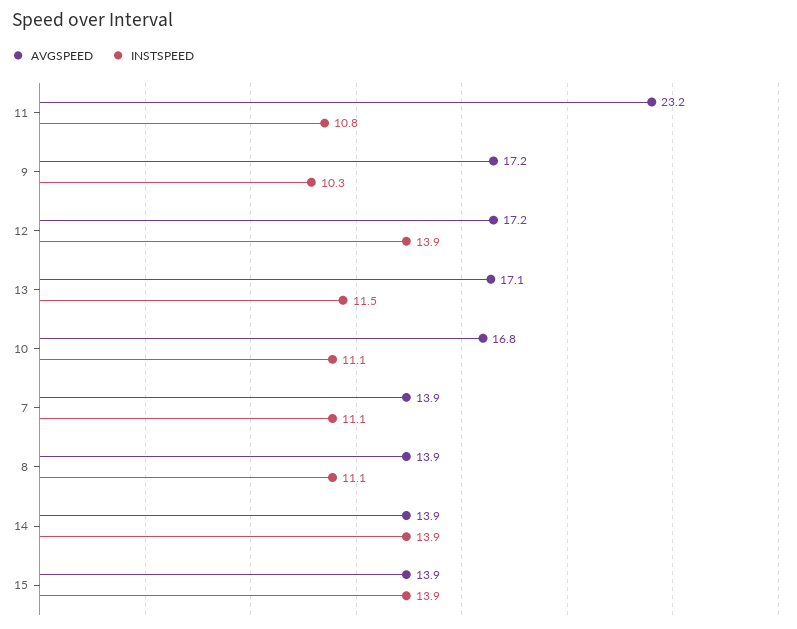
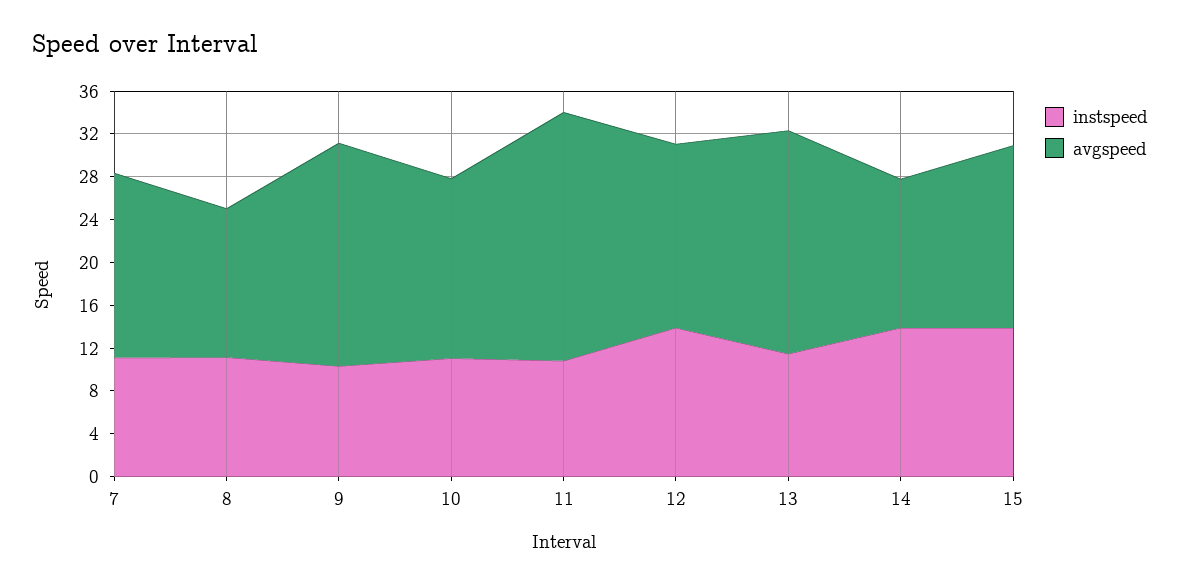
  {
    "AVGSPEED": {
      "11": 23.2,
-     "9": 17.2,
+     "9": 21,
      "12": 17.2,
-     "13": 17.1,
+     "13": 21,
      "10": 16.8,
-     "7": 13.9,
+     "7": 17,
      "8": 13.9,
      "14": 13.9,
-     "15": 13.9
+     "15": 17
    },
    "INSTSPEED": {
      "11": 10.8,
      "9": 10.3,
      "12": 13.9,
      "13": 11.5,
      "10": 11.1,
      "7": 11.1,
      "8": 11.1,
      "14": 13.9,
      "15": 13.9
    }
  }

